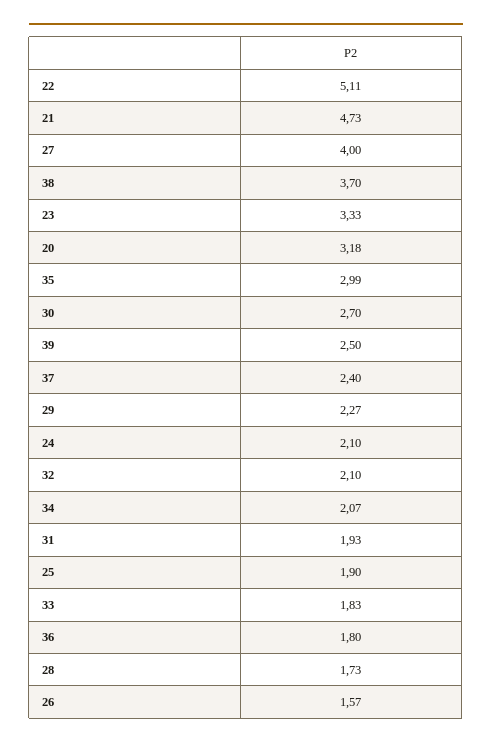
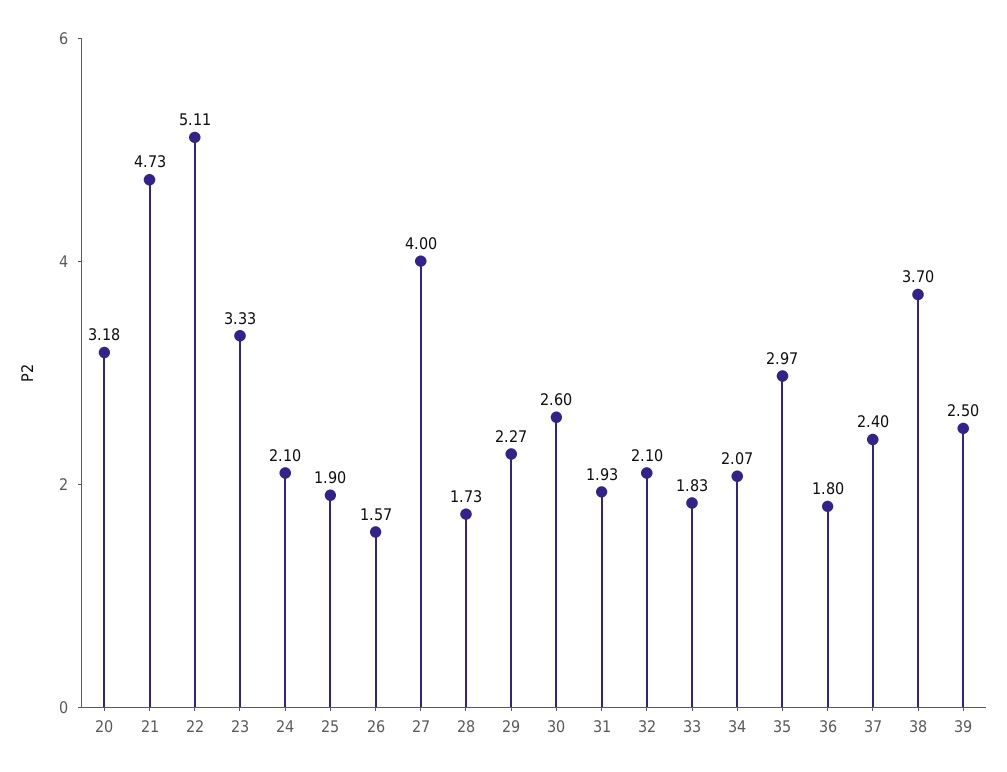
  {
    "22": 5.11,
    "21": 4.73,
    "27": 4,
    "38": 3.7,
    "23": 3.33,
    "20": 3.18,
-   "35": 2.99,
+   "35": 2.97,
-   "30": 2.7,
+   "30": 2.6,
    "39": 2.5,
    "37": 2.4,
    "29": 2.27,
    "24": 2.1,
    "32": 2.1,
    "34": 2.07,
    "31": 1.93,
    "25": 1.9,
    "33": 1.83,
    "36": 1.8,
    "28": 1.73,
    "26": 1.57
  }

